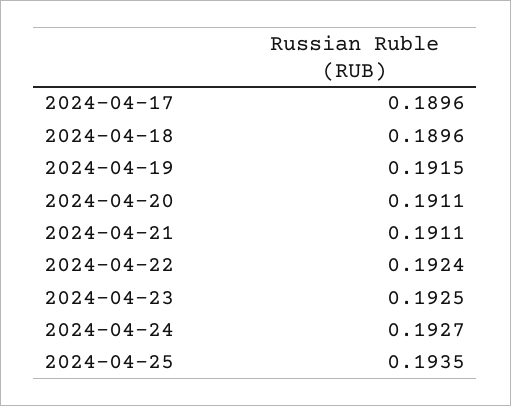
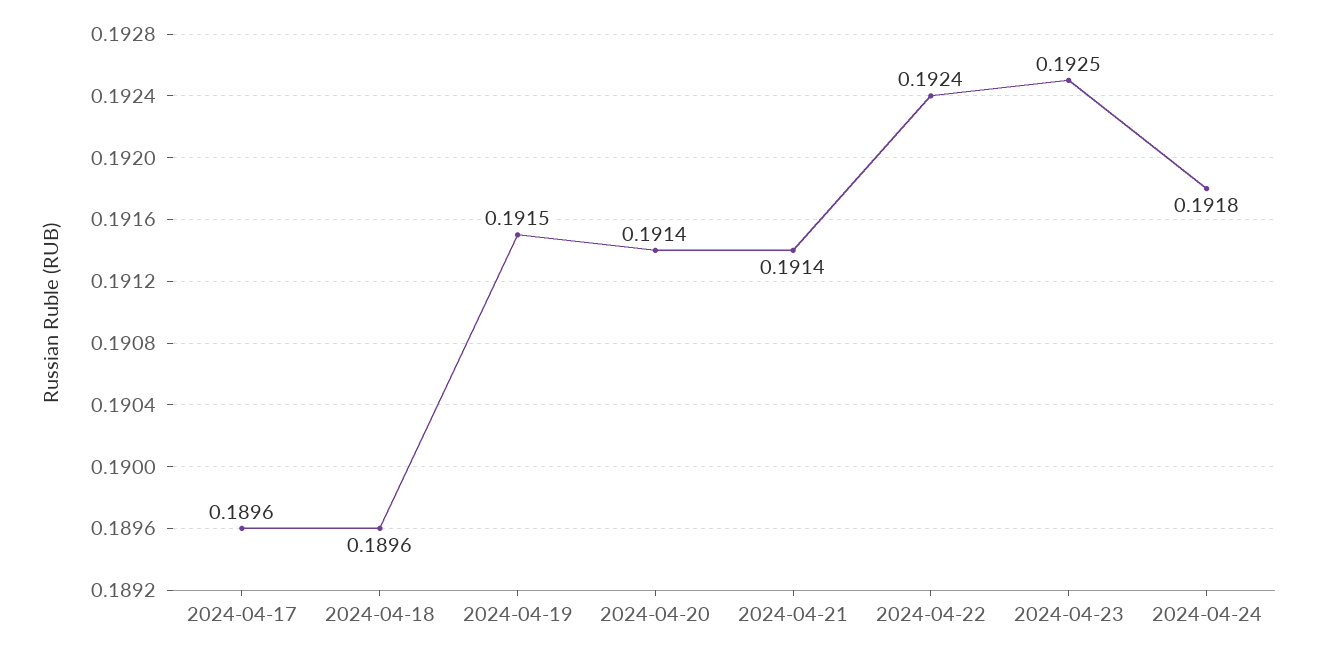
  {
    "2024-04-17": 0.1896,
    "2024-04-18": 0.1896,
    "2024-04-19": 0.1915,
-   "2024-04-20": 0.1911,
+   "2024-04-20": 0.1914,
-   "2024-04-21": 0.1911,
+   "2024-04-21": 0.1914,
    "2024-04-22": 0.1924,
    "2024-04-23": 0.1925,
-   "2024-04-24": 0.1927,
+   "2024-04-24": 0.1918
-   "2024-04-25": 0.1935
  }

